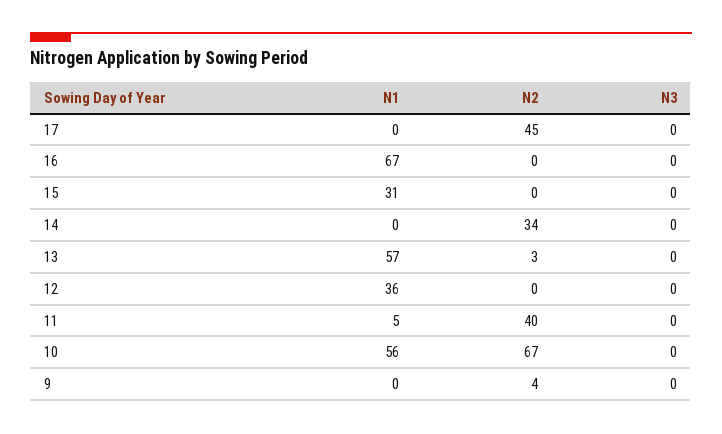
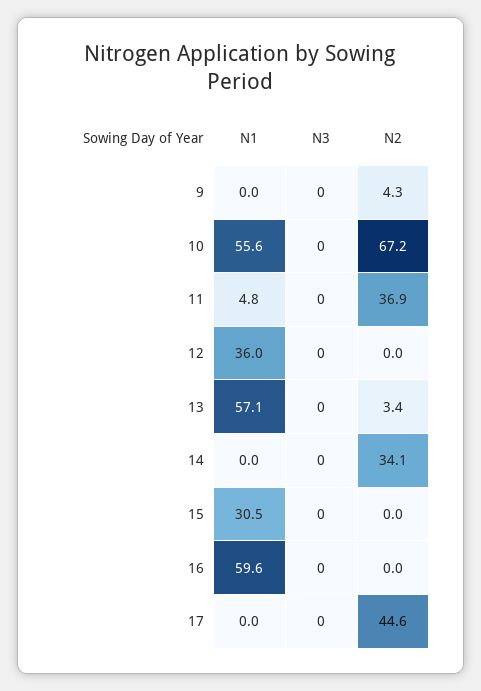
  {
    "N1": {
      "17": 0,
-     "16": 67,
+     "16": 59.6,
      "15": 30.5,
      "14": 0,
      "13": 57.1,
      "12": 36,
      "11": 4.8,
      "10": 55.6,
      "9": 0
    },
    "N2": {
      "17": 44.6,
      "16": 0,
      "15": 0,
      "14": 34.1,
      "13": 3.4,
      "12": 0,
-     "11": 40,
+     "11": 36.9,
      "10": 67.2,
      "9": 4.3
    },
    "N3": {
      "17": 0,
      "16": 0,
      "15": 0,
      "14": 0,
      "13": 0,
      "12": 0,
      "11": 0,
      "10": 0,
      "9": 0
    }
  }

